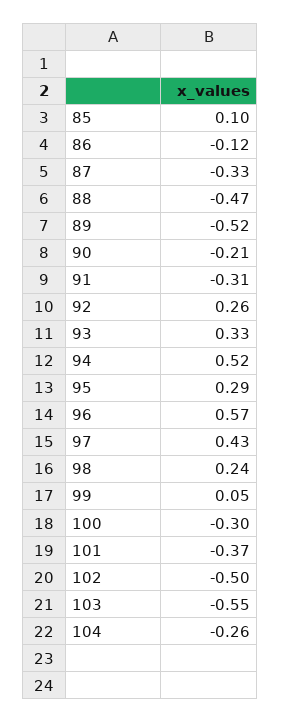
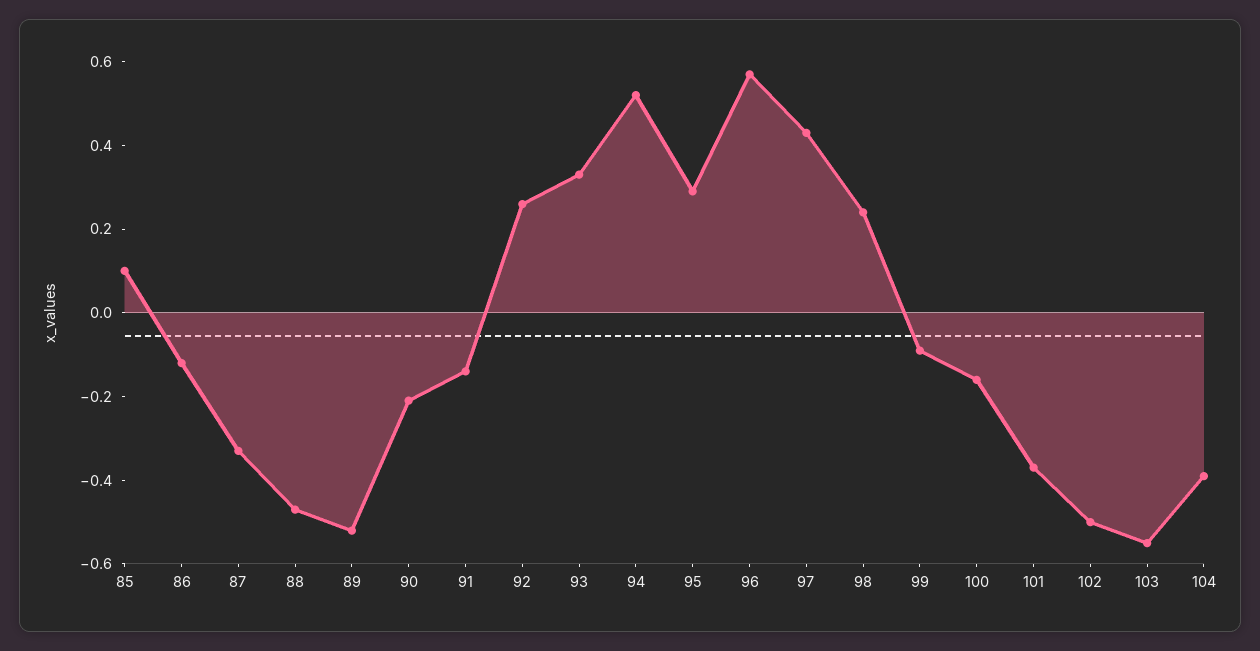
  {
    "85": 0.1,
    "86": -0.12,
    "87": -0.33,
    "88": -0.47,
    "89": -0.52,
    "90": -0.21,
-   "91": -0.31,
+   "91": -0.15,
    "92": 0.26,
    "93": 0.33,
    "94": 0.52,
    "95": 0.29,
    "96": 0.57,
    "97": 0.43,
    "98": 0.24,
-   "99": 0.05,
+   "99": -0.1,
-   "100": -0.3,
+   "100": -0.15,
    "101": -0.37,
    "102": -0.5,
    "103": -0.55,
-   "104": -0.26
+   "104": -0.4
  }

